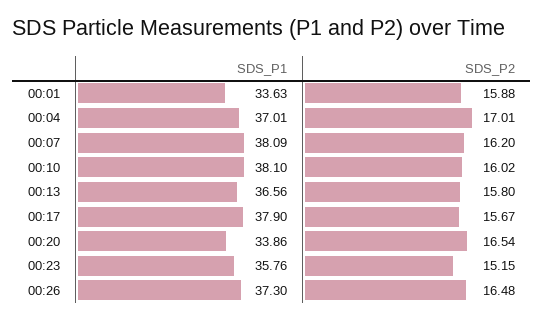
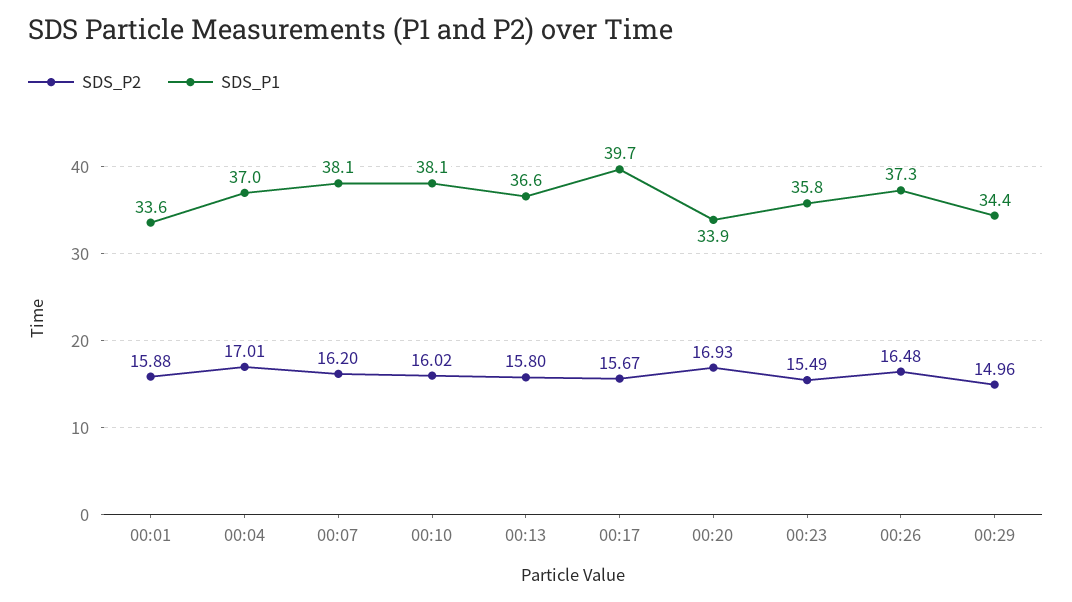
  {
    "SDS_P1": {
      "00:01": 33.63,
      "00:04": 37.01,
      "00:07": 38.09,
      "00:10": 38.1,
      "00:13": 36.56,
-     "00:17": 37.9,
+     "00:17": 39.7,
      "00:20": 33.86,
      "00:23": 35.76,
-     "00:26": 37.3
+     "00:26": 37.3,
+     "00:29": 34.4
    },
    "SDS_P2": {
      "00:01": 15.88,
      "00:04": 17.01,
      "00:07": 16.2,
      "00:10": 16.02,
      "00:13": 15.8,
      "00:17": 15.67,
-     "00:20": 16.54,
+     "00:20": 16.93,
-     "00:23": 15.15,
+     "00:23": 15.49,
-     "00:26": 16.48
+     "00:26": 16.48,
+     "00:29": 14.96
    }
  }

